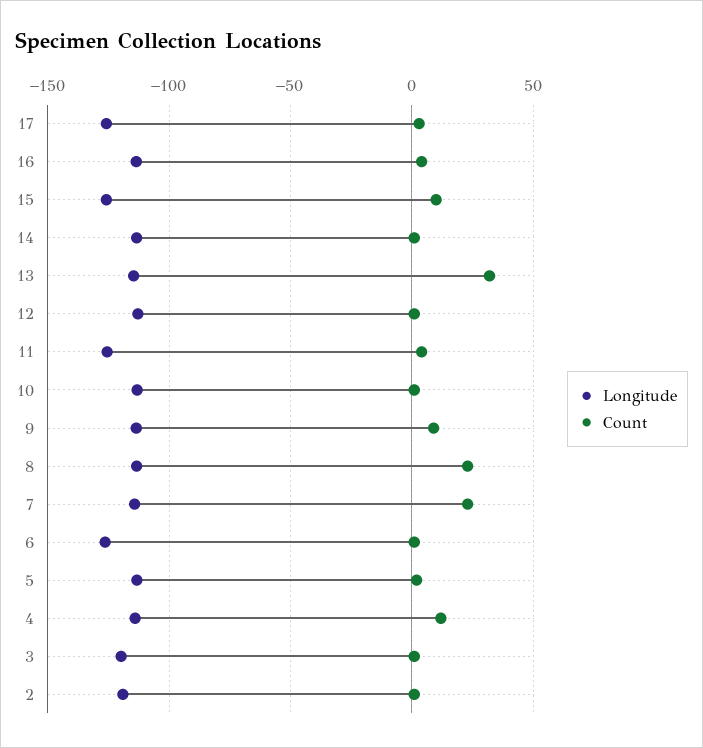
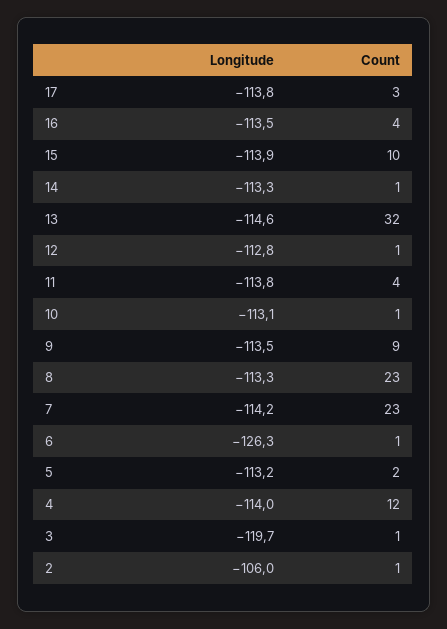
  {
    "Longitude": {
-     "17": -125,
+     "17": -113.8,
      "16": -113.5,
-     "15": -125,
+     "15": -113.9,
      "14": -113.3,
      "13": -114.6,
      "12": -112.8,
-     "11": -125,
+     "11": -113.8,
      "10": -113.1,
      "9": -113.5,
      "8": -113.3,
      "7": -114.2,
      "6": -126.3,
      "5": -113.2,
      "4": -114,
      "3": -119.7,
-     "2": -120
+     "2": -106
    },
    "Count": {
      "17": 3,
      "16": 4,
      "15": 10,
      "14": 1,
      "13": 32,
      "12": 1,
      "11": 4,
      "10": 1,
      "9": 9,
      "8": 23,
      "7": 23,
      "6": 1,
      "5": 2,
      "4": 12,
      "3": 1,
      "2": 1
    }
  }

